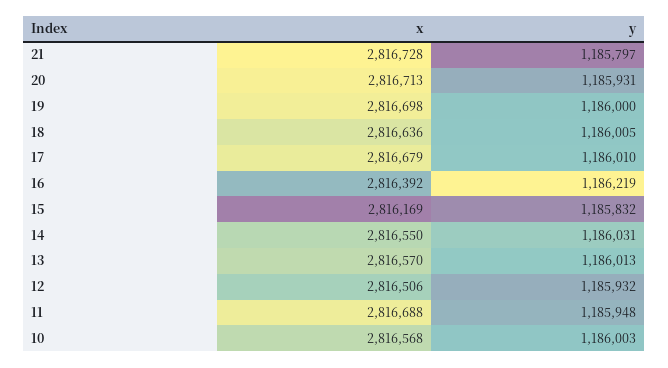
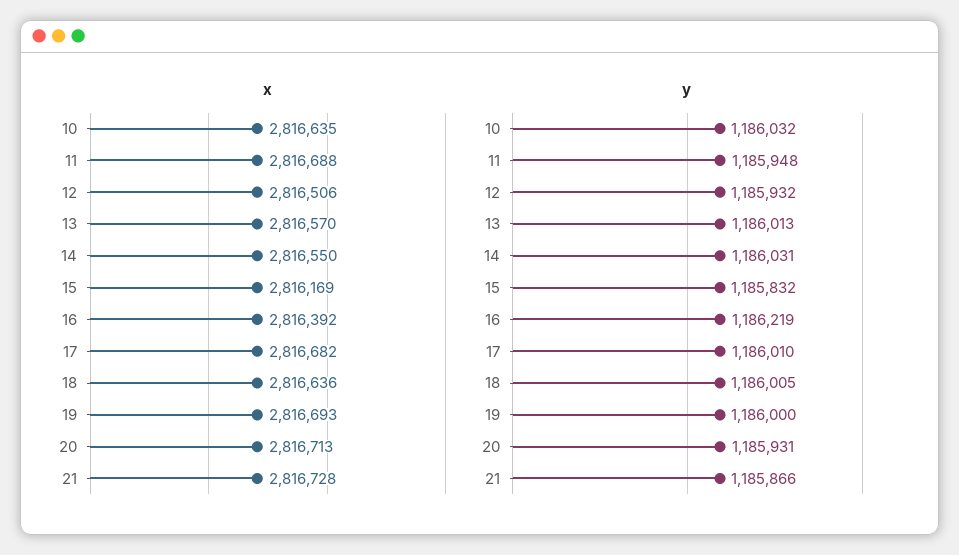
  {
    "x": {
      "21": 2816728,
      "20": 2816713,
-     "19": 2816698,
+     "19": 2816693,
      "18": 2816636,
-     "17": 2816679,
+     "17": 2816682,
      "16": 2816392,
      "15": 2816169,
      "14": 2816550,
      "13": 2816570,
      "12": 2816506,
      "11": 2816688,
-     "10": 2816568
+     "10": 2816635
    },
    "y": {
-     "21": 1185797,
+     "21": 1185866,
      "20": 1185931,
      "19": 1186000,
      "18": 1186005,
      "17": 1186010,
      "16": 1186219,
      "15": 1185832,
      "14": 1186031,
      "13": 1186013,
      "12": 1185932,
      "11": 1185948,
-     "10": 1186003
+     "10": 1186032
    }
  }

